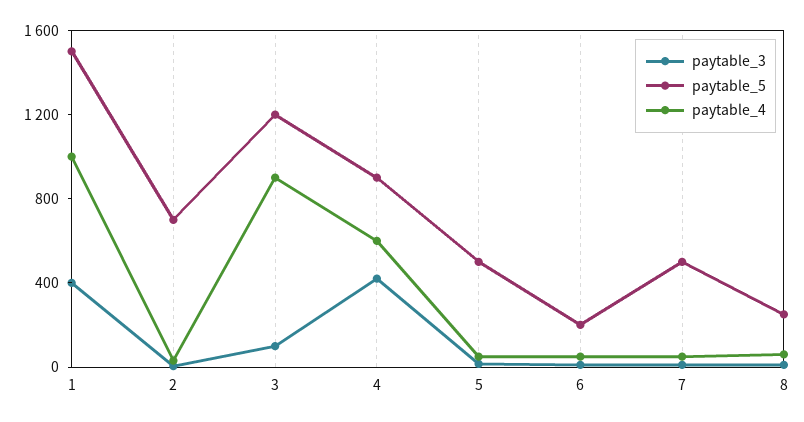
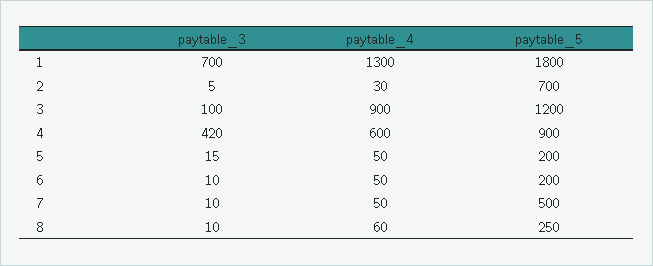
  {
    "paytable_3": {
-     "1": 400,
+     "1": 700,
      "2": 5,
      "3": 100,
      "4": 420,
      "5": 15,
      "6": 10,
      "7": 10,
      "8": 10
    },
    "paytable_5": {
-     "1": 1500,
+     "1": 1800,
      "2": 700,
      "3": 1200,
      "4": 900,
-     "5": 500,
+     "5": 200,
      "6": 200,
      "7": 500,
      "8": 250
    },
    "paytable_4": {
-     "1": 1000,
+     "1": 1300,
      "2": 30,
      "3": 900,
      "4": 600,
      "5": 50,
      "6": 50,
      "7": 50,
      "8": 60
    }
  }

